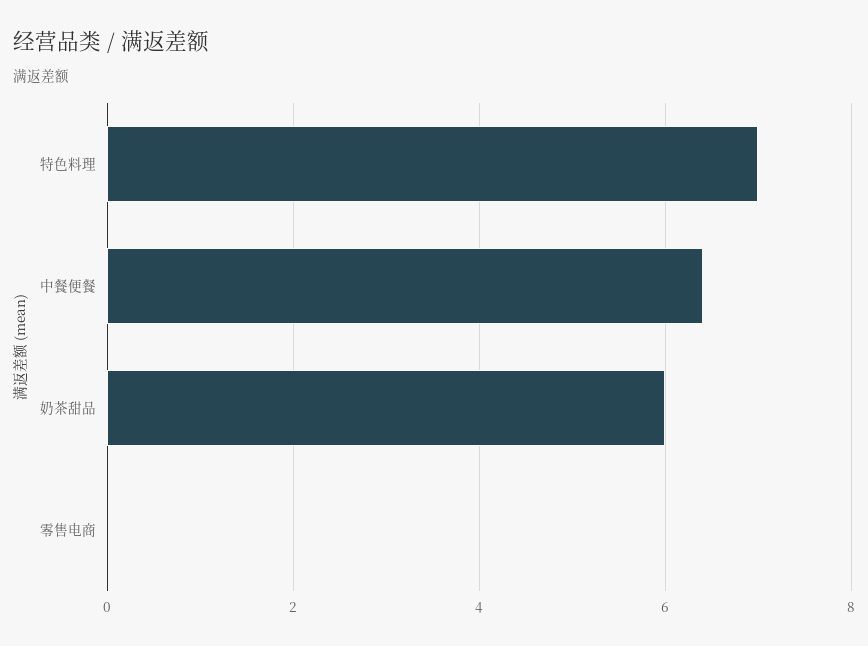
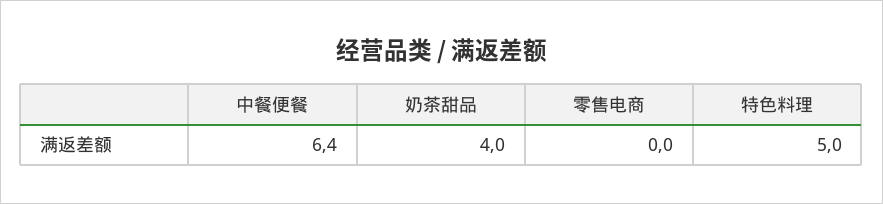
  {
-   "特色料理": 7,
+   "特色料理": 5,
    "中餐便餐": 6.4,
-   "奶茶甜品": 6,
+   "奶茶甜品": 4,
    "零售电商": 0
  }

